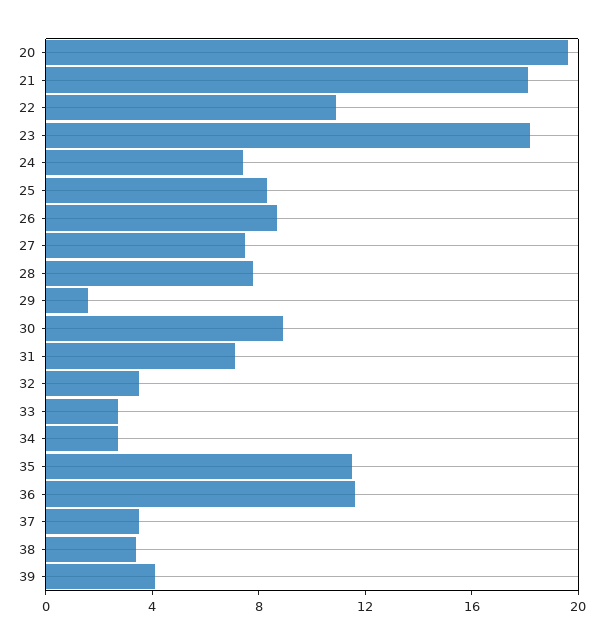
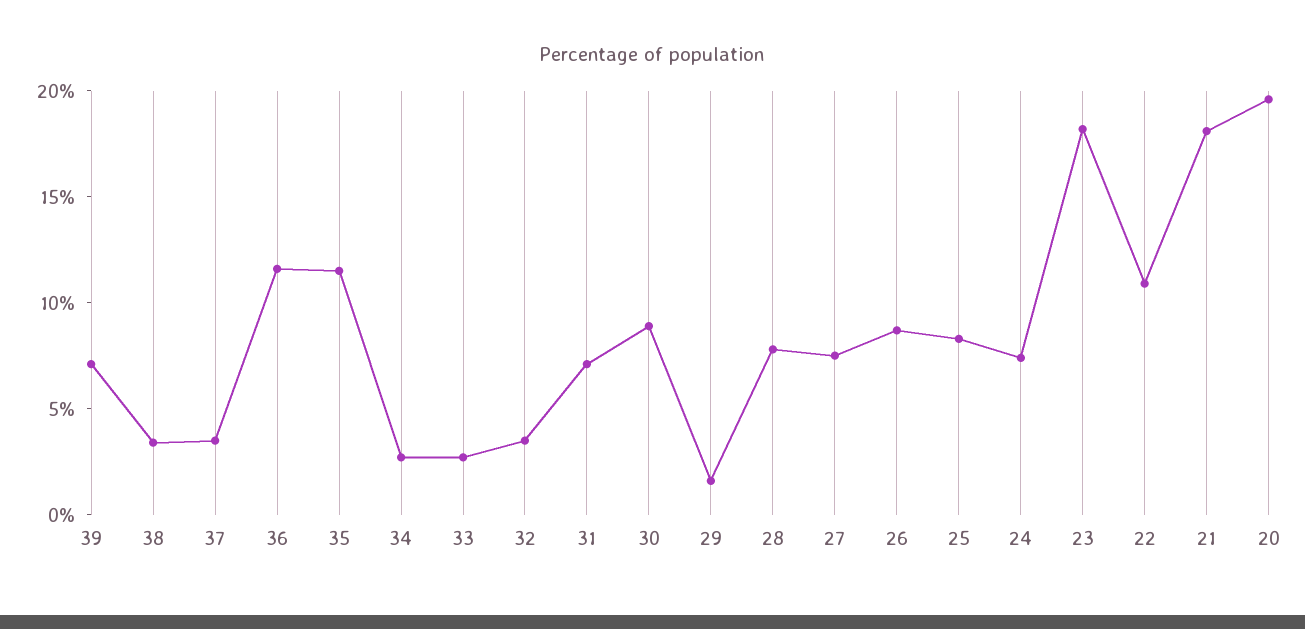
  {
    "20": 20,
    "21": 18,
    "22": 11,
    "23": 18,
    "24": 7,
    "25": 8,
    "26": 9,
    "27": 8,
    "28": 8,
    "29": 2,
    "30": 9,
    "31": 7,
    "32": 4,
    "33": 3,
    "34": 3,
    "35": 12,
    "36": 12,
    "37": 4,
    "38": 3,
-   "39": 4
+   "39": 7
  }

